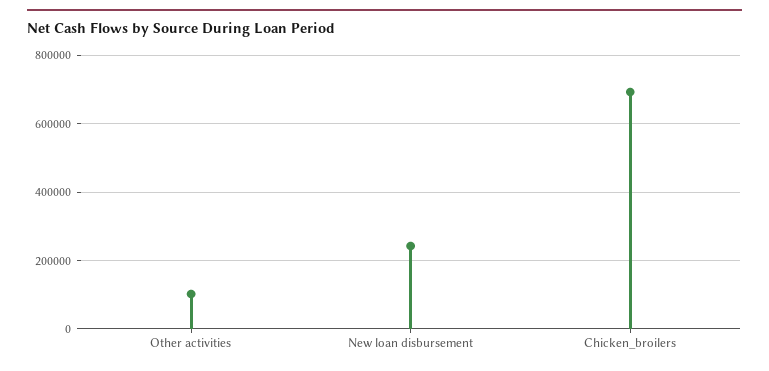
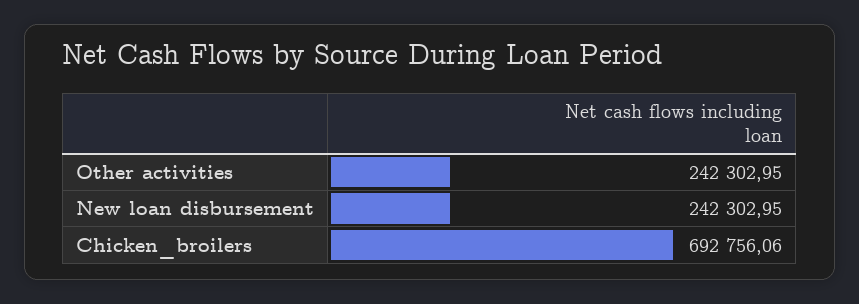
  {
-   "Other activities": 100000,
+   "Other activities": 242302.95,
    "New loan disbursement": 242302.95,
    "Chicken_broilers": 692756.06
  }

